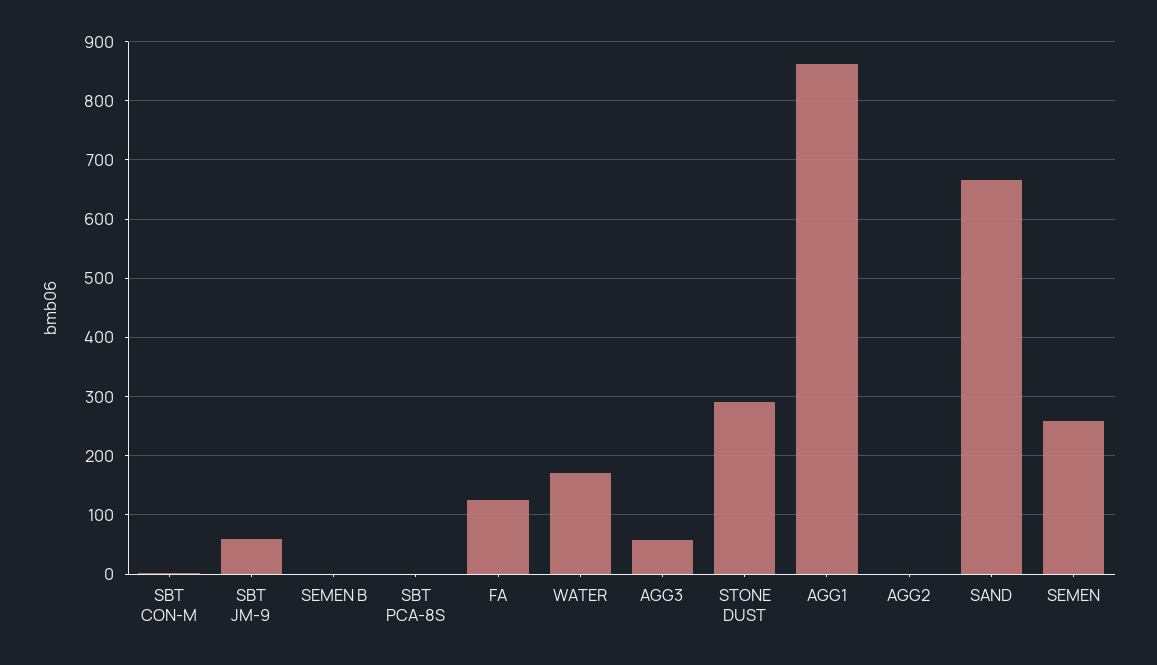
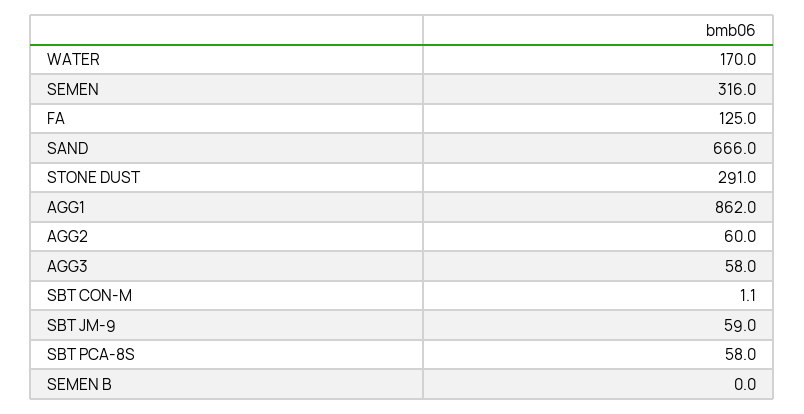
  {
    "SBT CON-M": 1.1,
    "SBT JM-9": 59,
    "SEMEN B": 0,
-   "SBT PCA-8S": 0,
+   "SBT PCA-8S": 58,
    "FA": 125,
    "WATER": 170,
    "AGG3": 58,
    "STONE DUST": 291,
    "AGG1": 862,
-   "AGG2": 0,
+   "AGG2": 60,
    "SAND": 666,
-   "SEMEN": 260
+   "SEMEN": 316
  }

